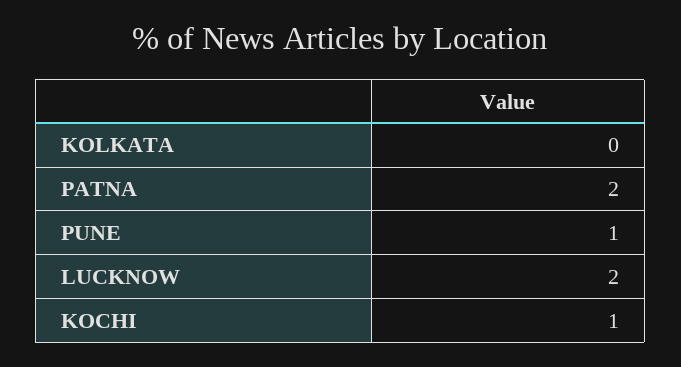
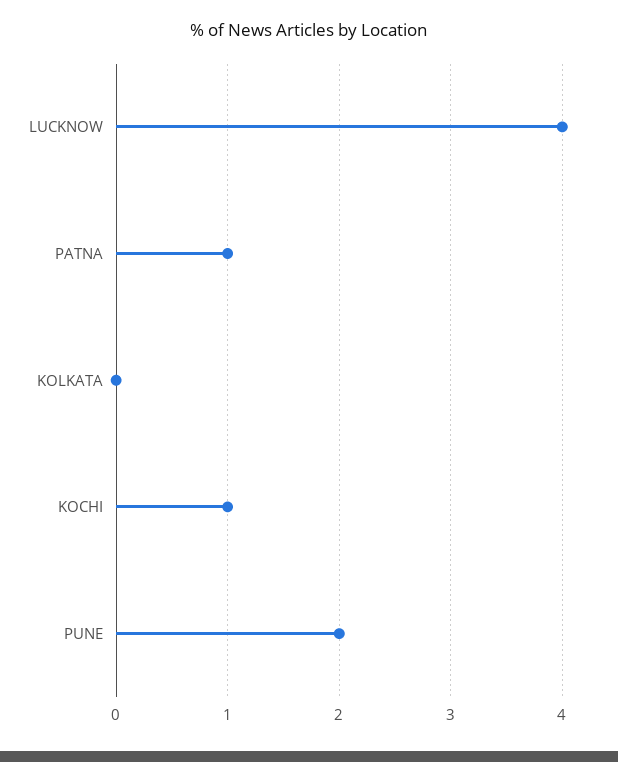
  {
    "KOLKATA": 0,
-   "PATNA": 2,
+   "PATNA": 1,
-   "PUNE": 1,
+   "PUNE": 2,
-   "LUCKNOW": 2,
+   "LUCKNOW": 4,
    "KOCHI": 1
  }

